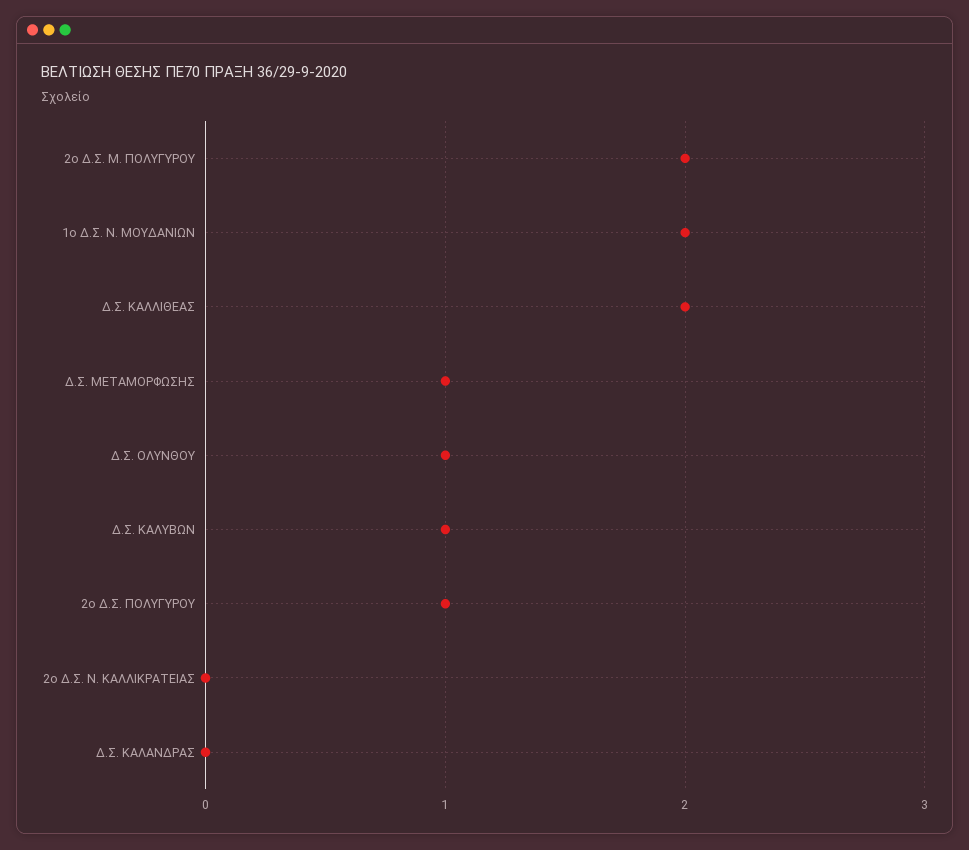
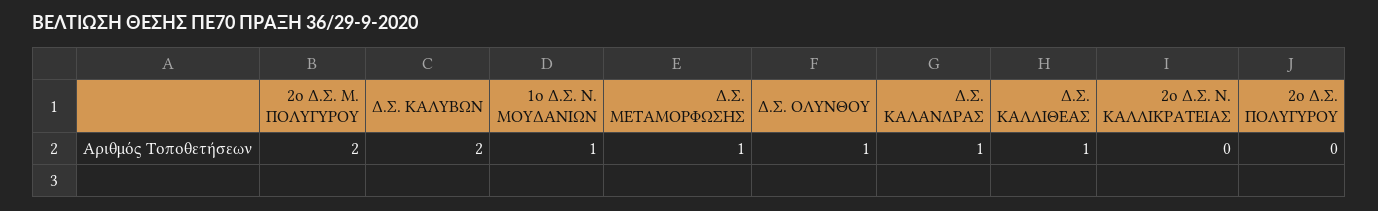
  {
    "2ο Δ.Σ. Μ. ΠΟΛΥΓΥΡΟΥ": 2,
-   "1ο Δ.Σ. Ν. ΜΟΥΔΑΝΙΩΝ": 2,
+   "1ο Δ.Σ. Ν. ΜΟΥΔΑΝΙΩΝ": 1,
-   "Δ.Σ. ΚΑΛΛΙΘΕΑΣ": 2,
+   "Δ.Σ. ΚΑΛΛΙΘΕΑΣ": 1,
    "Δ.Σ. ΜΕΤΑΜΟΡΦΩΣΗΣ": 1,
    "Δ.Σ. ΟΛΥΝΘΟΥ": 1,
-   "Δ.Σ. ΚΑΛΥΒΩΝ": 1,
+   "Δ.Σ. ΚΑΛΥΒΩΝ": 2,
-   "2ο Δ.Σ. ΠΟΛΥΓΥΡΟΥ": 1,
+   "2ο Δ.Σ. ΠΟΛΥΓΥΡΟΥ": 0,
    "2ο Δ.Σ. Ν. ΚΑΛΛΙΚΡΑΤΕΙΑΣ": 0,
-   "Δ.Σ. ΚΑΛΑΝΔΡΑΣ": 0
+   "Δ.Σ. ΚΑΛΑΝΔΡΑΣ": 1
  }

